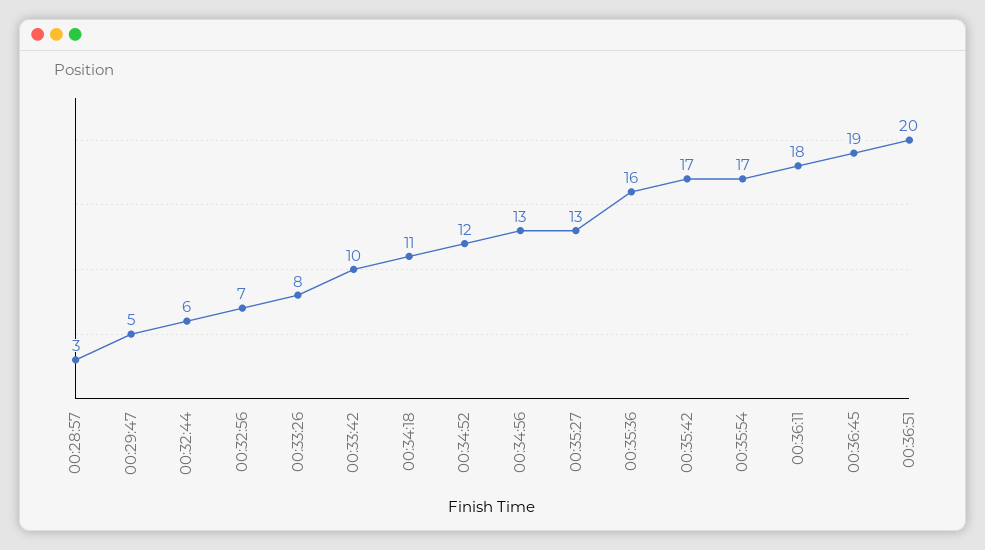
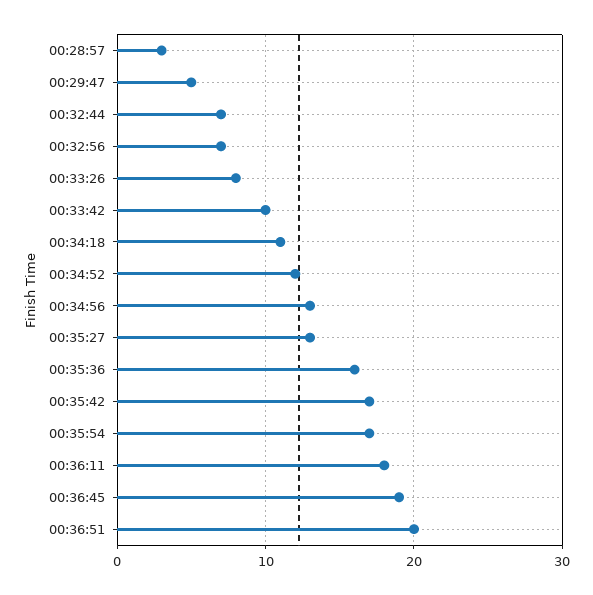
  {
    "00:28:57": 3,
    "00:29:47": 5,
-   "00:32:44": 6,
+   "00:32:44": 7,
    "00:32:56": 7,
    "00:33:26": 8,
    "00:33:42": 10,
    "00:34:18": 11,
    "00:34:52": 12,
    "00:34:56": 13,
    "00:35:27": 13,
    "00:35:36": 16,
    "00:35:42": 17,
    "00:35:54": 17,
    "00:36:11": 18,
    "00:36:45": 19,
    "00:36:51": 20
  }

